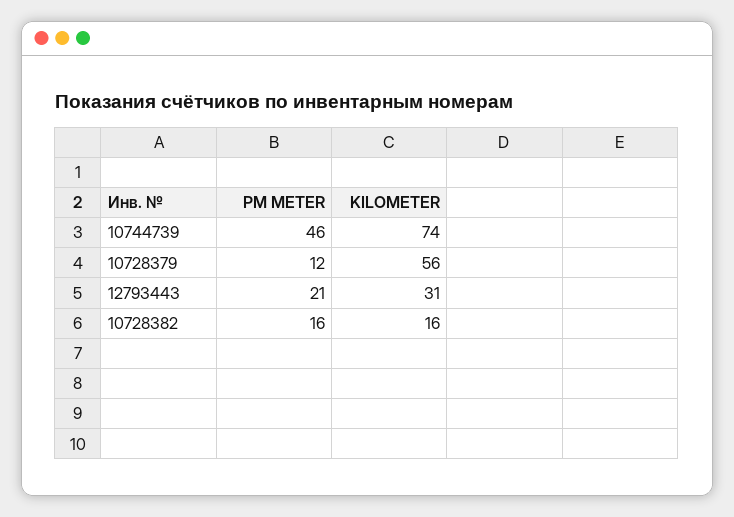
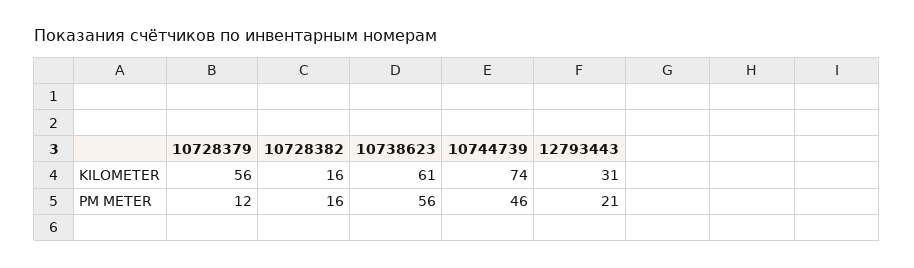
  {
    "PM METER": {
      "10744739": 46,
      "10728379": 12,
      "12793443": 21,
-     "10728382": 16
+     "10728382": 16,
+     "10738623": 56
    },
    "KILOMETER": {
      "10744739": 74,
      "10728379": 56,
      "12793443": 31,
-     "10728382": 16
+     "10728382": 16,
+     "10738623": 61
    }
  }

